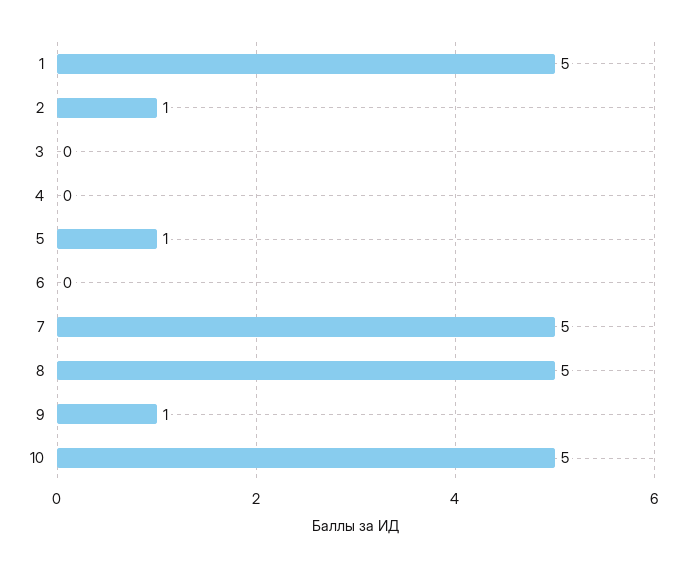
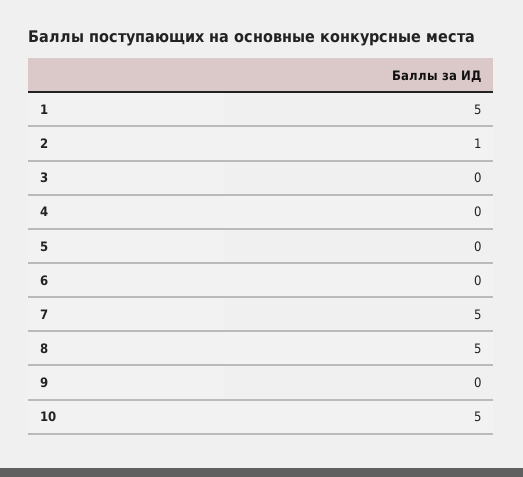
  {
    "1": 5,
    "2": 1,
    "3": 0,
    "4": 0,
-   "5": 1,
+   "5": 0,
    "6": 0,
    "7": 5,
    "8": 5,
-   "9": 1,
+   "9": 0,
    "10": 5
  }

